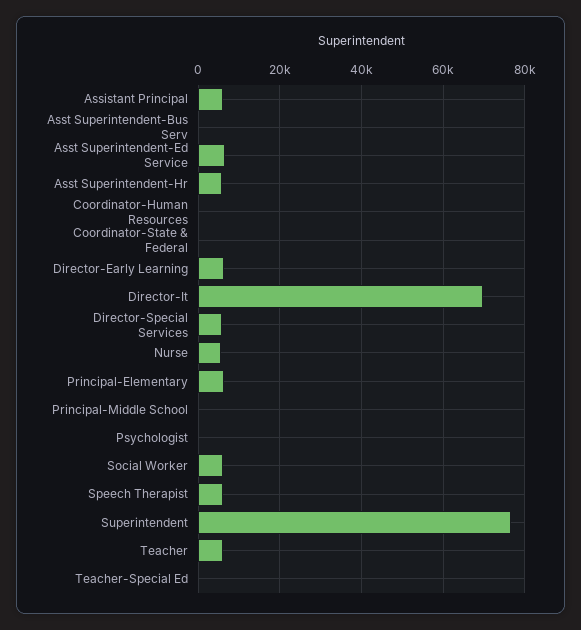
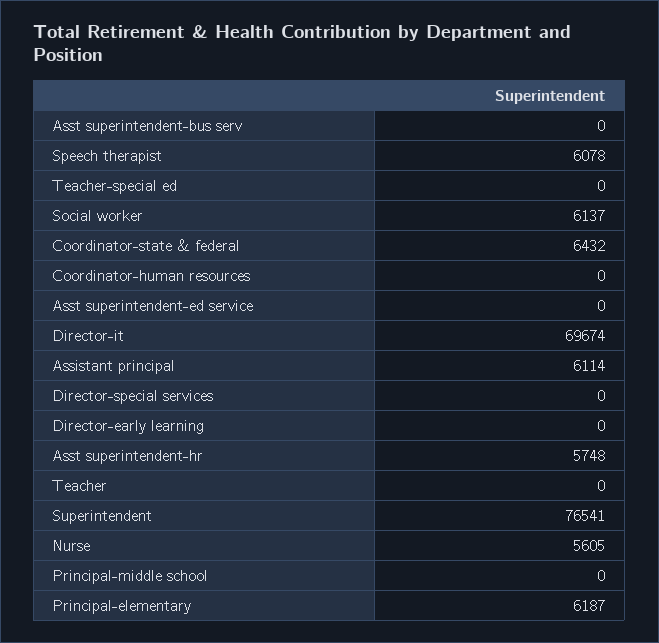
  {
    "Assistant Principal": 6114,
    "Asst Superintendent-Bus Serv": 0,
-   "Asst Superintendent-Ed Service": 6000,
+   "Asst Superintendent-Ed Service": 0,
    "Asst Superintendent-Hr": 5748,
    "Coordinator-Human Resources": 0,
-   "Coordinator-State & Federal": 0,
+   "Coordinator-State & Federal": 6432,
-   "Director-Early Learning": 6000,
+   "Director-Early Learning": 0,
    "Director-It": 69674,
-   "Director-Special Services": 6000,
+   "Director-Special Services": 0,
    "Nurse": 5605,
    "Principal-Elementary": 6187,
    "Principal-Middle School": 0,
-   "Psychologist": 0,
    "Social Worker": 6137,
    "Speech Therapist": 6078,
    "Superintendent": 76541,
-   "Teacher": 6000,
+   "Teacher": 0,
    "Teacher-Special Ed": 0
  }

